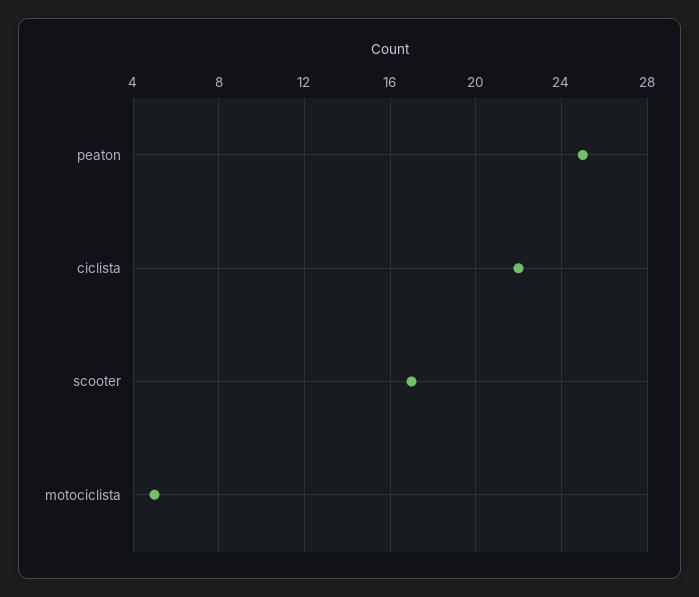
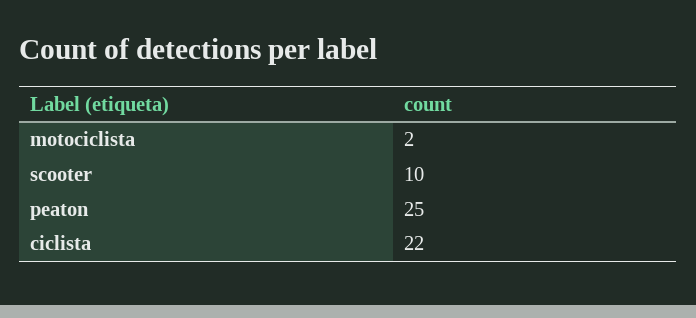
  {
    "peaton": 25,
    "ciclista": 22,
-   "scooter": 17,
+   "scooter": 10,
-   "motociclista": 5
+   "motociclista": 2
  }

